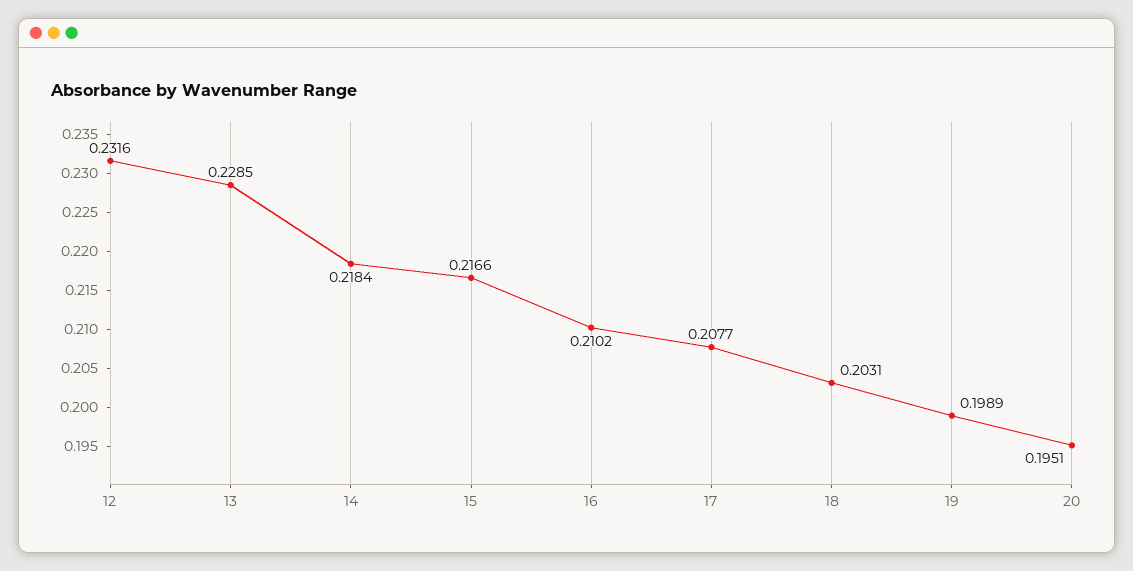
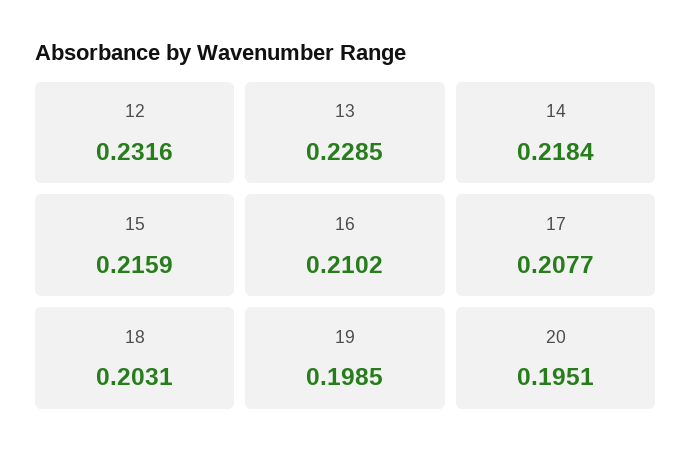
  {
    "12": 0.2316,
    "13": 0.2285,
    "14": 0.2184,
-   "15": 0.2166,
+   "15": 0.2159,
    "16": 0.2102,
    "17": 0.2077,
    "18": 0.2031,
-   "19": 0.1989,
+   "19": 0.1985,
    "20": 0.1951
  }

